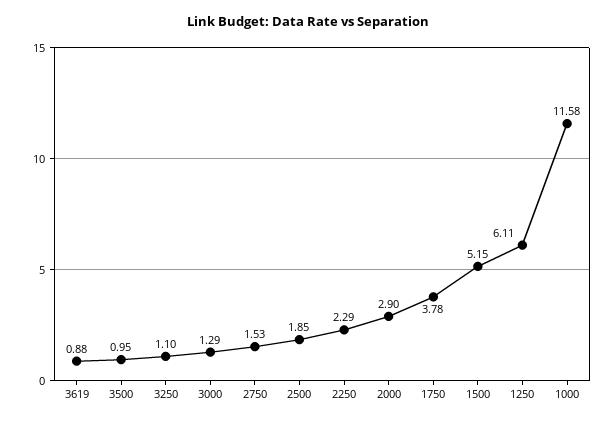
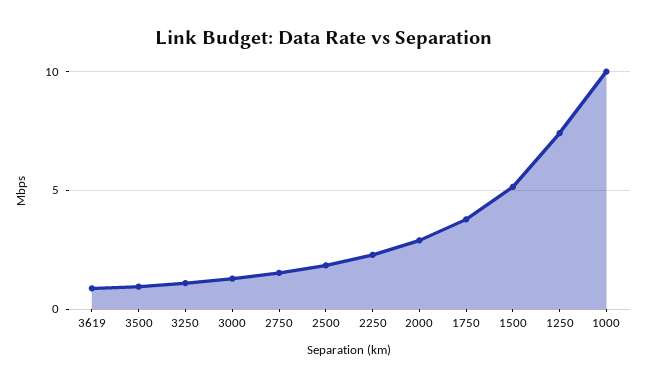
  {
    "3619": 0.88,
    "3500": 0.95,
    "3250": 1.1,
    "3000": 1.29,
    "2750": 1.53,
    "2500": 1.85,
    "2250": 2.29,
    "2000": 2.9,
    "1750": 3.78,
    "1500": 5.15,
-   "1250": 6.11,
+   "1250": 7.5,
-   "1000": 11.58
+   "1000": 10
  }

